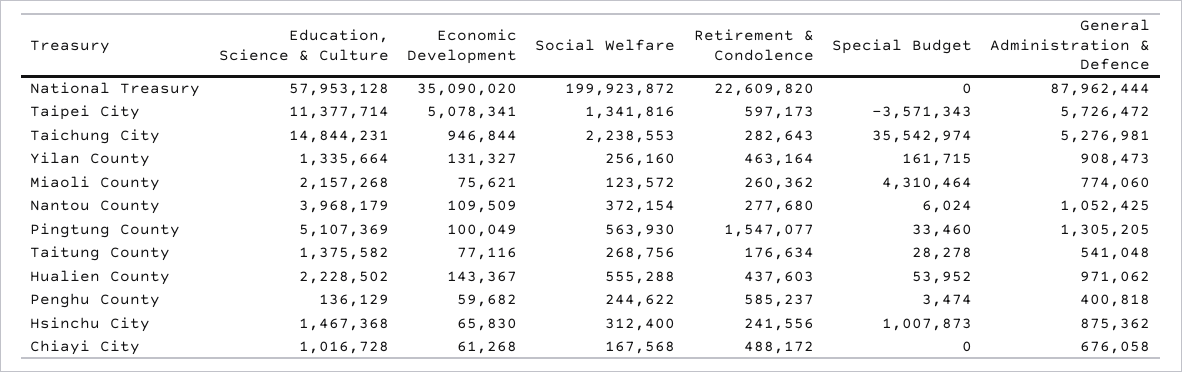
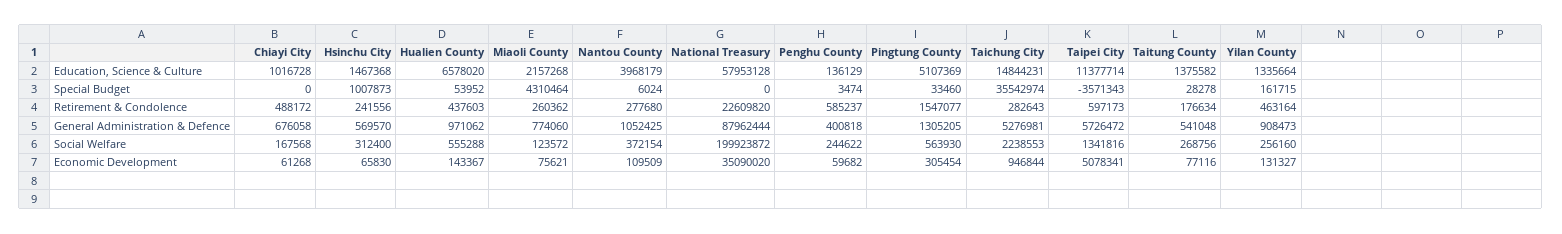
  {
    "Education, Science & Culture": {
      "National Treasury": 57953128,
      "Taipei City": 11377714,
      "Taichung City": 14844231,
      "Yilan County": 1335664,
      "Miaoli County": 2157268,
      "Nantou County": 3968179,
      "Pingtung County": 5107369,
      "Taitung County": 1375582,
-     "Hualien County": 2228502,
+     "Hualien County": 6578020,
      "Penghu County": 136129,
      "Hsinchu City": 1467368,
      "Chiayi City": 1016728
    },
    "Economic Development": {
      "National Treasury": 35090020,
      "Taipei City": 5078341,
      "Taichung City": 946844,
      "Yilan County": 131327,
      "Miaoli County": 75621,
      "Nantou County": 109509,
-     "Pingtung County": 100049,
+     "Pingtung County": 305454,
      "Taitung County": 77116,
      "Hualien County": 143367,
      "Penghu County": 59682,
      "Hsinchu City": 65830,
      "Chiayi City": 61268
    },
    "Social Welfare": {
      "National Treasury": 199923872,
      "Taipei City": 1341816,
      "Taichung City": 2238553,
      "Yilan County": 256160,
      "Miaoli County": 123572,
      "Nantou County": 372154,
      "Pingtung County": 563930,
      "Taitung County": 268756,
      "Hualien County": 555288,
      "Penghu County": 244622,
      "Hsinchu City": 312400,
      "Chiayi City": 167568
    },
    "Retirement & Condolence": {
      "National Treasury": 22609820,
      "Taipei City": 597173,
      "Taichung City": 282643,
      "Yilan County": 463164,
      "Miaoli County": 260362,
      "Nantou County": 277680,
      "Pingtung County": 1547077,
      "Taitung County": 176634,
      "Hualien County": 437603,
      "Penghu County": 585237,
      "Hsinchu City": 241556,
      "Chiayi City": 488172
    },
    "Special Budget": {
      "National Treasury": 0,
      "Taipei City": -3571343,
      "Taichung City": 35542974,
      "Yilan County": 161715,
      "Miaoli County": 4310464,
      "Nantou County": 6024,
      "Pingtung County": 33460,
      "Taitung County": 28278,
      "Hualien County": 53952,
      "Penghu County": 3474,
      "Hsinchu City": 1007873,
      "Chiayi City": 0
    },
    "General Administration & Defence": {
      "National Treasury": 87962444,
      "Taipei City": 5726472,
      "Taichung City": 5276981,
      "Yilan County": 908473,
      "Miaoli County": 774060,
      "Nantou County": 1052425,
      "Pingtung County": 1305205,
      "Taitung County": 541048,
      "Hualien County": 971062,
      "Penghu County": 400818,
-     "Hsinchu City": 875362,
+     "Hsinchu City": 569570,
      "Chiayi City": 676058
    }
  }

